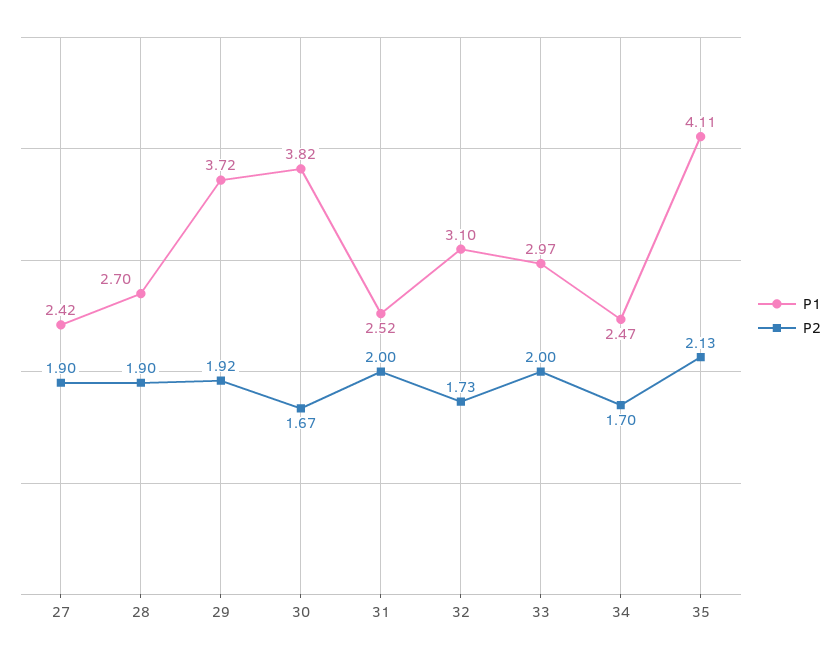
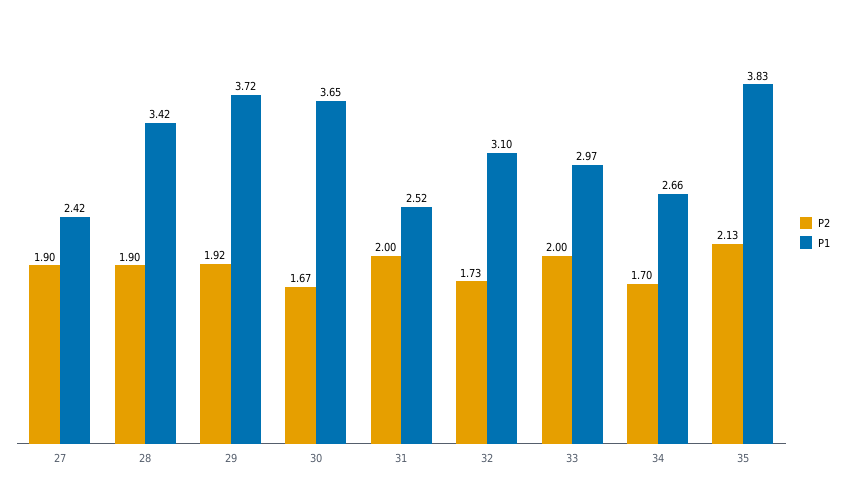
  {
    "P1": {
      "27": 2.42,
-     "28": 2.7,
+     "28": 3.42,
      "29": 3.72,
-     "30": 3.82,
+     "30": 3.65,
      "31": 2.52,
      "32": 3.1,
      "33": 2.97,
-     "34": 2.47,
+     "34": 2.66,
-     "35": 4.11
+     "35": 3.83
    },
    "P2": {
      "27": 1.9,
      "28": 1.9,
      "29": 1.92,
      "30": 1.67,
      "31": 2,
      "32": 1.73,
      "33": 2,
      "34": 1.7,
      "35": 2.13
    }
  }

